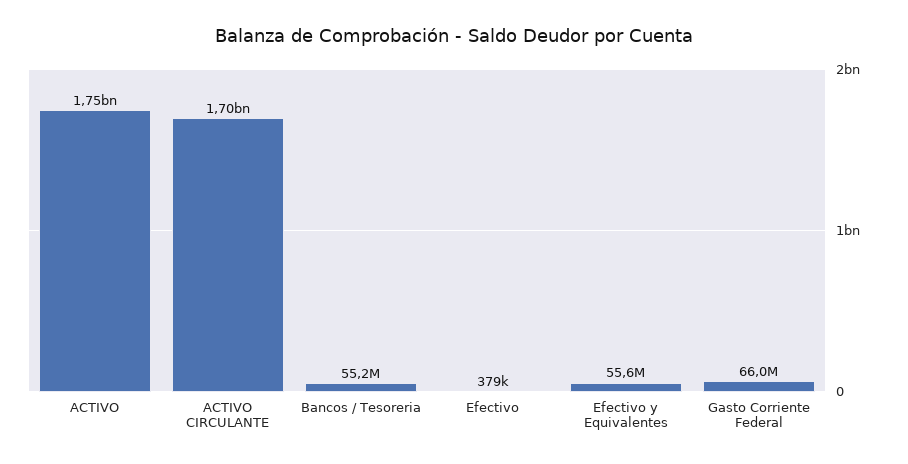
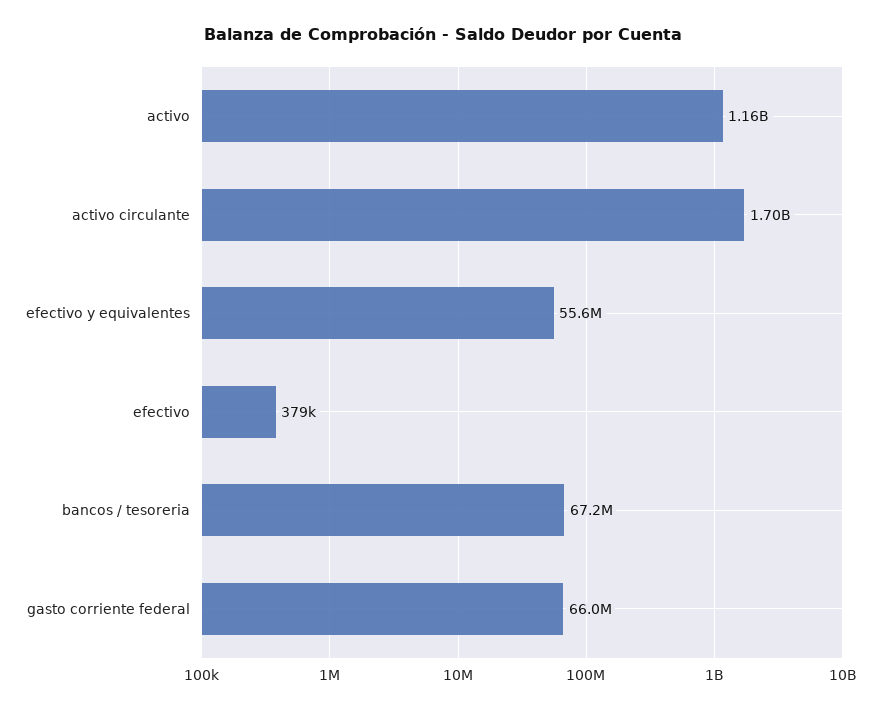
  {
-   "ACTIVO": 1750000000,
+   "ACTIVO": 1160000000,
    "ACTIVO CIRCULANTE": 1700000000,
-   "Bancos / Tesoreria": 55200000,
+   "Bancos / Tesoreria": 67200000,
    "Efectivo": 379000,
    "Efectivo y Equivalentes": 55600000,
    "Gasto Corriente Federal": 66000000
  }

